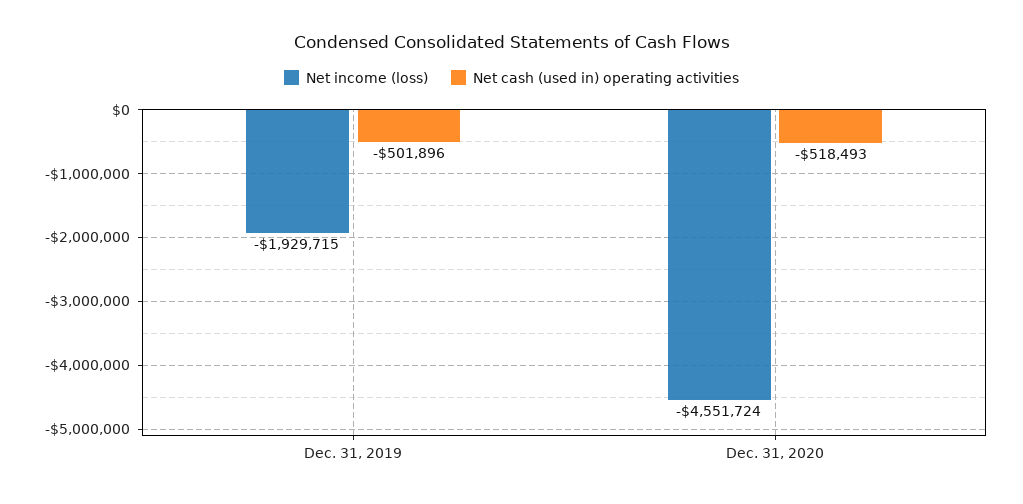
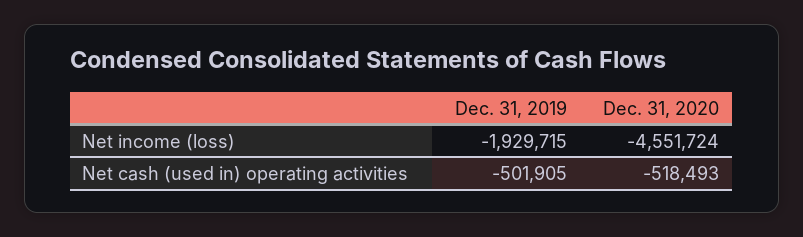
  {
    "Net income (loss)": {
      "Dec. 31, 2019": -1929715,
      "Dec. 31, 2020": -4551724
    },
    "Net cash (used in) operating activities": {
-     "Dec. 31, 2019": -501896,
+     "Dec. 31, 2019": -501905,
      "Dec. 31, 2020": -518493
    }
  }

